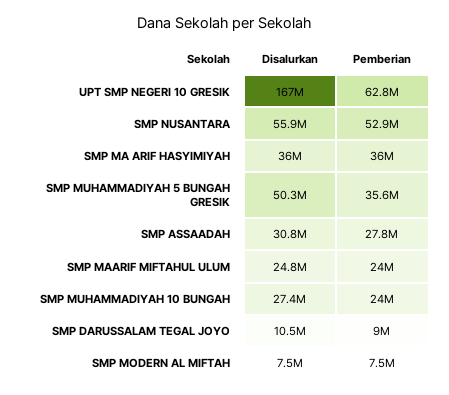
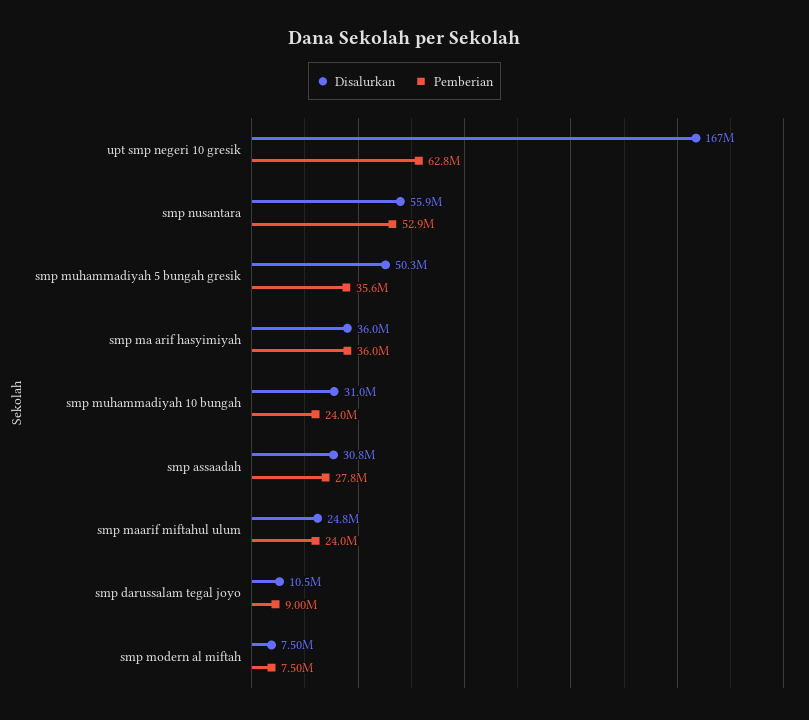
  {
    "Disalurkan": {
      "UPT SMP NEGERI 10 GRESIK": 167000000,
      "SMP NUSANTARA": 55900000,
      "SMP MA ARIF HASYIMIYAH": 36000000,
      "SMP MUHAMMADIYAH 5 BUNGAH GRESIK": 50300000,
      "SMP ASSAADAH": 30800000,
      "SMP MAARIF MIFTAHUL ULUM": 24800000,
-     "SMP MUHAMMADIYAH 10 BUNGAH": 27400000,
+     "SMP MUHAMMADIYAH 10 BUNGAH": 31000000,
      "SMP DARUSSALAM TEGAL JOYO": 10500000,
      "SMP MODERN AL MIFTAH": 7500000
    },
    "Pemberian": {
      "UPT SMP NEGERI 10 GRESIK": 62800000,
      "SMP NUSANTARA": 52900000,
      "SMP MA ARIF HASYIMIYAH": 36000000,
      "SMP MUHAMMADIYAH 5 BUNGAH GRESIK": 35600000,
      "SMP ASSAADAH": 27800000,
      "SMP MAARIF MIFTAHUL ULUM": 24000000,
      "SMP MUHAMMADIYAH 10 BUNGAH": 24000000,
      "SMP DARUSSALAM TEGAL JOYO": 9000000,
      "SMP MODERN AL MIFTAH": 7500000
    }
  }

